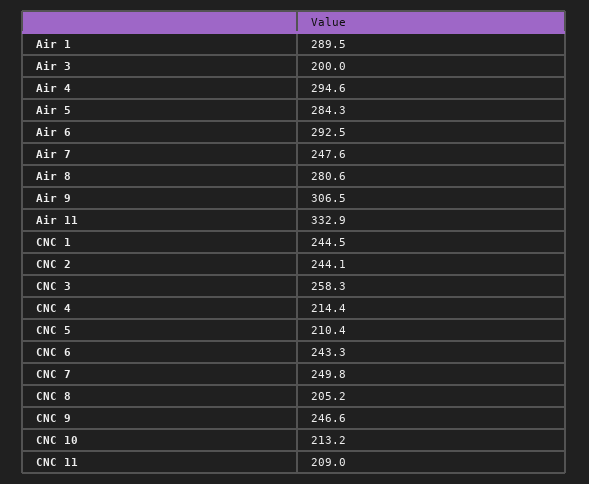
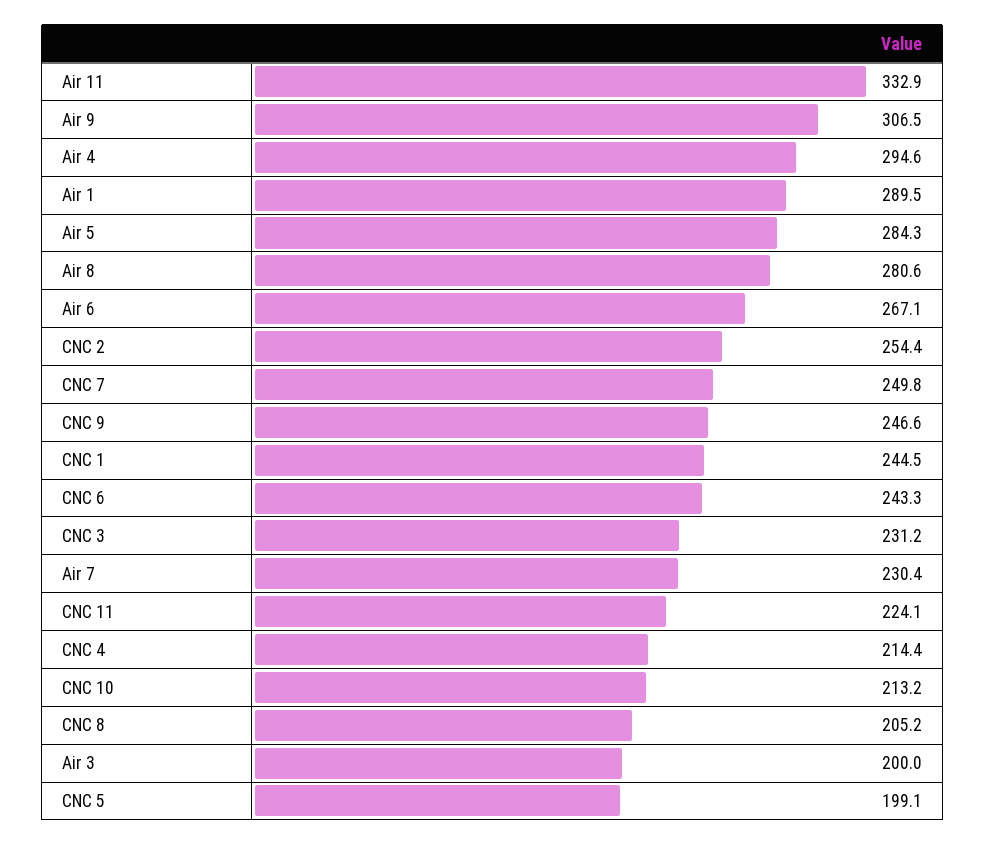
  {
    "Air 1": 289.5,
    "Air 3": 200,
    "Air 4": 294.6,
    "Air 5": 284.3,
-   "Air 6": 292.5,
+   "Air 6": 267.1,
-   "Air 7": 247.6,
+   "Air 7": 230.4,
    "Air 8": 280.6,
    "Air 9": 306.5,
    "Air 11": 332.9,
    "CNC 1": 244.5,
-   "CNC 2": 244.1,
+   "CNC 2": 254.4,
-   "CNC 3": 258.3,
+   "CNC 3": 231.2,
    "CNC 4": 214.4,
-   "CNC 5": 210.4,
+   "CNC 5": 199.1,
    "CNC 6": 243.3,
    "CNC 7": 249.8,
    "CNC 8": 205.2,
    "CNC 9": 246.6,
    "CNC 10": 213.2,
-   "CNC 11": 209
+   "CNC 11": 224.1
  }

